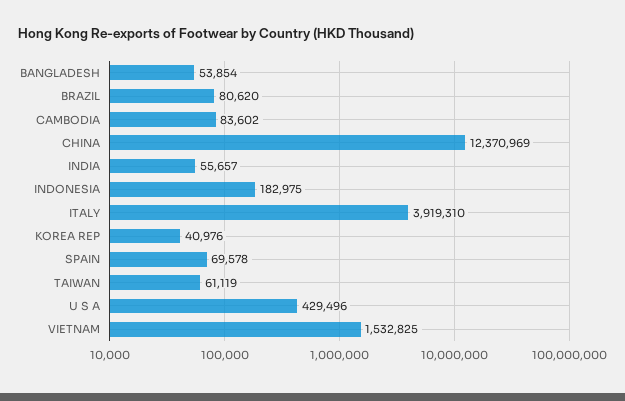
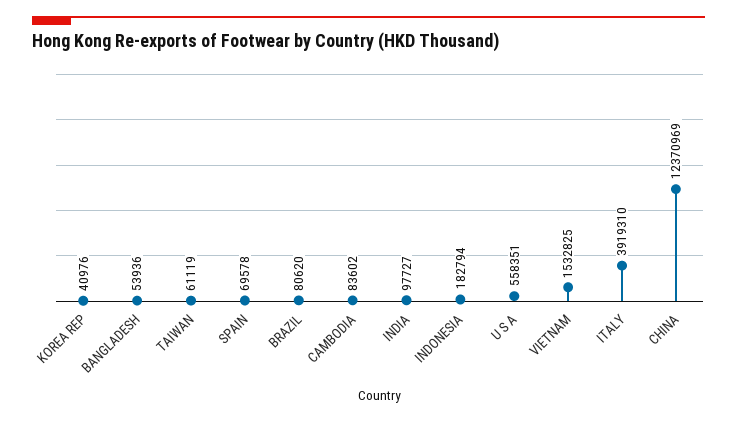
  {
-   "BANGLADESH": 53854,
+   "BANGLADESH": 53936,
    "BRAZIL": 80620,
    "CAMBODIA": 83602,
    "CHINA": 12370969,
-   "INDIA": 55657,
+   "INDIA": 97727,
-   "INDONESIA": 182975,
+   "INDONESIA": 182794,
    "ITALY": 3919310,
    "KOREA REP": 40976,
    "SPAIN": 69578,
    "TAIWAN": 61119,
-   "U S A": 429496,
+   "U S A": 558351,
    "VIETNAM": 1532825
  }

